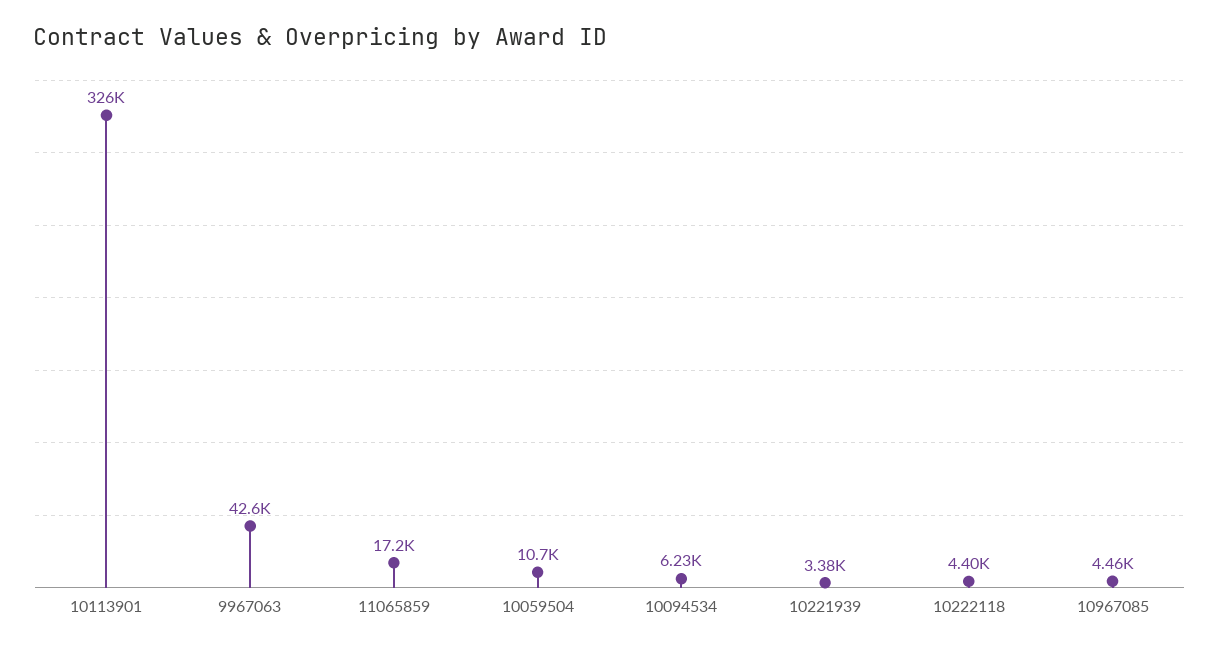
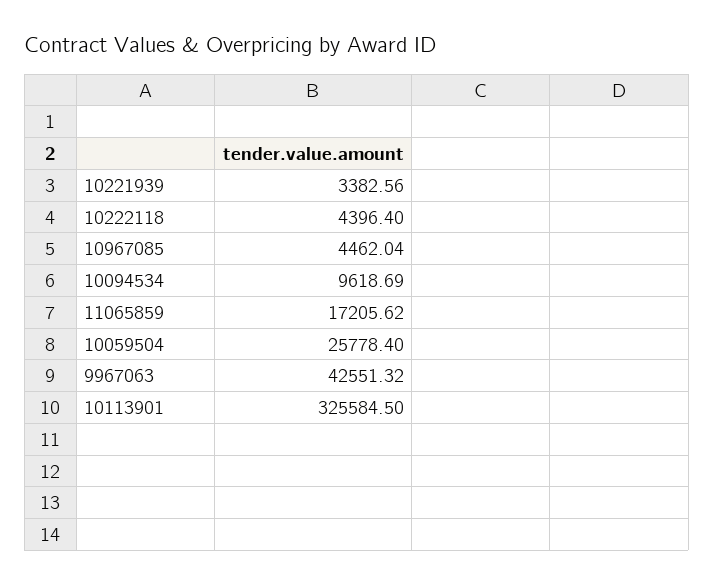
  {
    "10113901": 325584.5,
    "9967063": 42551.32,
    "11065859": 17205.62,
-   "10059504": 10700,
+   "10059504": 25778.4,
-   "10094534": 6230,
+   "10094534": 9618.69,
    "10221939": 3382.56,
    "10222118": 4396.4,
    "10967085": 4462.04
  }

